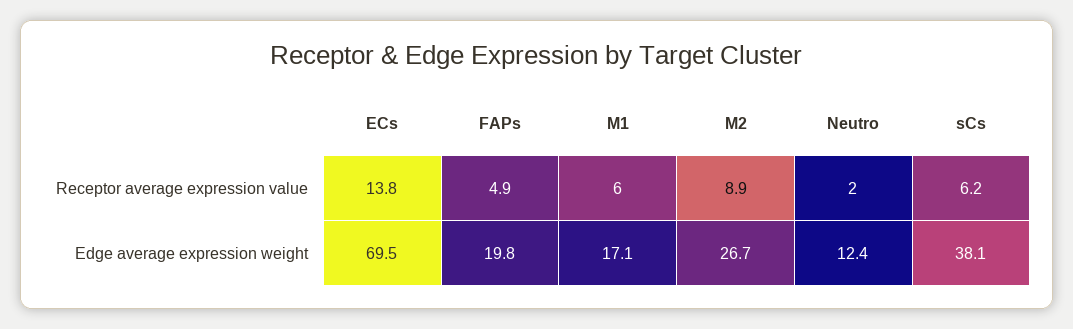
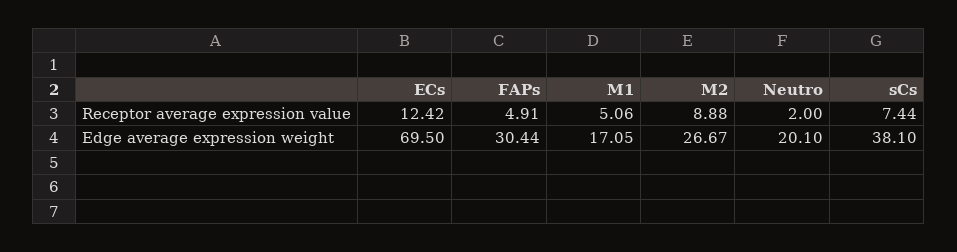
  {
    "ECs": {
-     "Receptor average expression value": 13.8,
+     "Receptor average expression value": 12.42,
      "Edge average expression weight": 69.5
    },
    "FAPs": {
      "Receptor average expression value": 4.91,
-     "Edge average expression weight": 19.8
+     "Edge average expression weight": 30.44
    },
    "M1": {
-     "Receptor average expression value": 6,
+     "Receptor average expression value": 5.06,
      "Edge average expression weight": 17.05
    },
    "M2": {
      "Receptor average expression value": 8.88,
      "Edge average expression weight": 26.67
    },
    "Neutro": {
      "Receptor average expression value": 2,
-     "Edge average expression weight": 12.4
+     "Edge average expression weight": 20.1
    },
    "sCs": {
-     "Receptor average expression value": 6.2,
+     "Receptor average expression value": 7.44,
      "Edge average expression weight": 38.1
    }
  }

